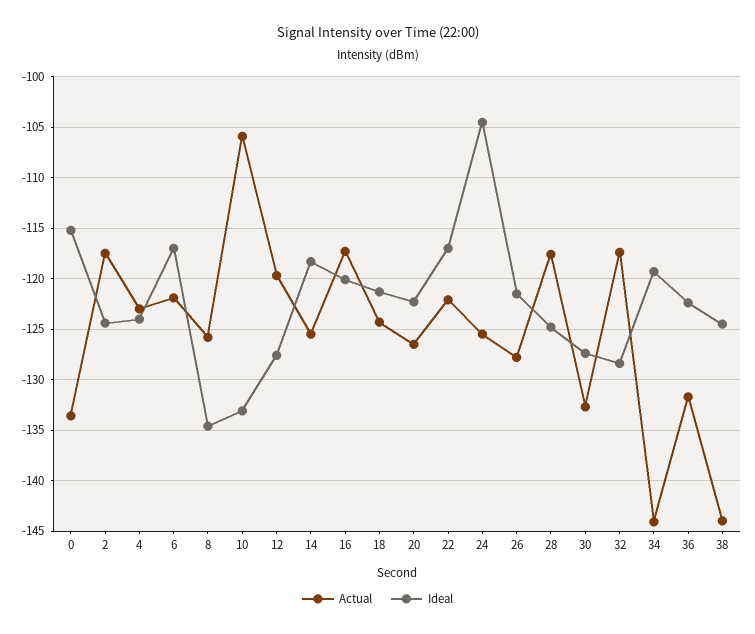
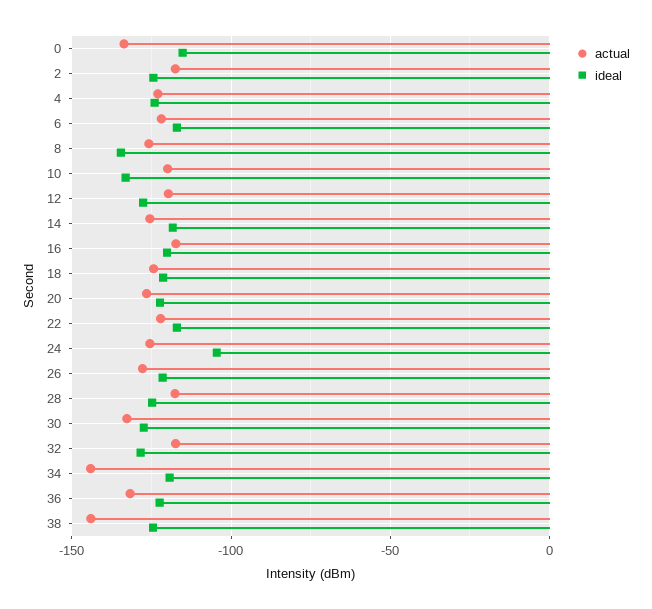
  {
    "Actual": {
      "0": -134,
      "2": -118,
      "4": -123,
      "6": -122,
      "8": -126,
-     "10": -106,
+     "10": -120,
      "12": -120,
      "14": -126,
      "16": -117,
      "18": -124,
      "20": -127,
      "22": -122,
      "24": -126,
      "26": -128,
      "28": -118,
      "30": -133,
      "32": -117,
      "34": -144,
      "36": -132,
      "38": -144
    },
    "Ideal": {
      "0": -115,
      "2": -124,
      "4": -124,
      "6": -117,
      "8": -135,
      "10": -133,
      "12": -128,
      "14": -118,
      "16": -120,
      "18": -121,
      "20": -122,
      "22": -117,
      "24": -105,
      "26": -122,
      "28": -125,
      "30": -127,
      "32": -128,
      "34": -119,
      "36": -122,
      "38": -125
    }
  }

